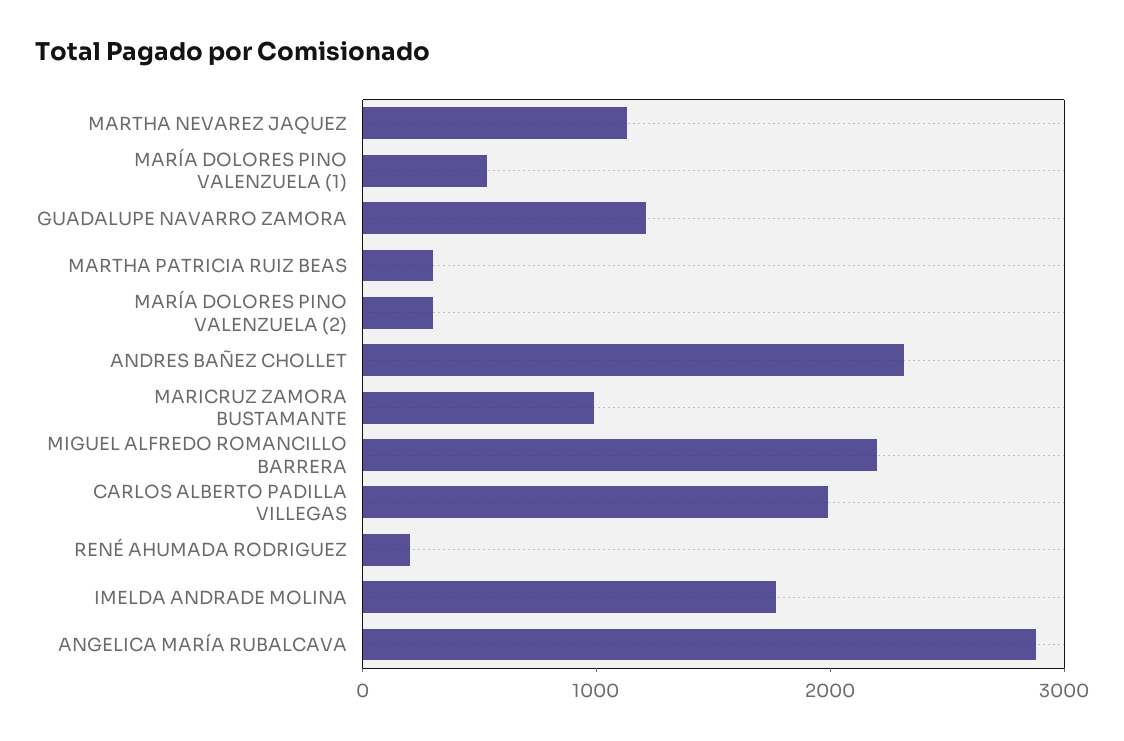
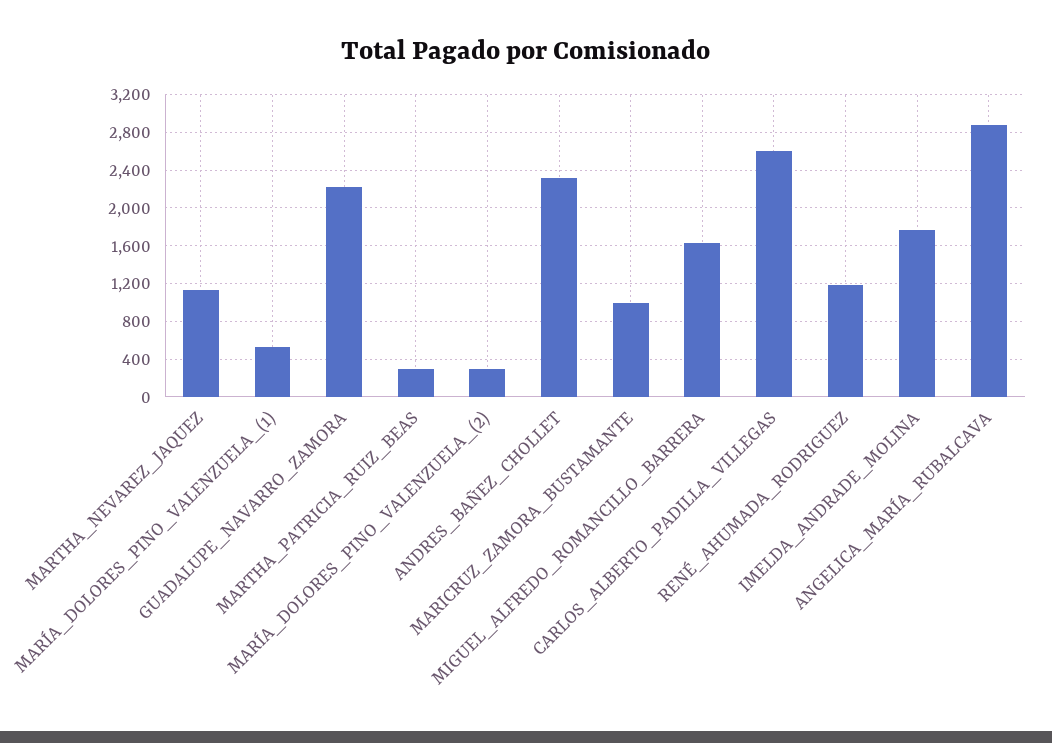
  {
    "MARTHA NEVAREZ JAQUEZ": 1100,
    "MARÍA DOLORES PINO VALENZUELA (1)": 500,
-   "GUADALUPE NAVARRO ZAMORA": 1200,
+   "GUADALUPE NAVARRO ZAMORA": 2200,
    "MARTHA PATRICIA RUIZ BEAS": 300,
    "MARÍA DOLORES PINO VALENZUELA (2)": 300,
    "ANDRES BAÑEZ CHOLLET": 2300,
    "MARICRUZ ZAMORA BUSTAMANTE": 1000,
-   "MIGUEL ALFREDO ROMANCILLO BARRERA": 2200,
+   "MIGUEL ALFREDO ROMANCILLO BARRERA": 1600,
-   "CARLOS ALBERTO PADILLA VILLEGAS": 2000,
+   "CARLOS ALBERTO PADILLA VILLEGAS": 2600,
-   "RENÉ AHUMADA RODRIGUEZ": 200,
+   "RENÉ AHUMADA RODRIGUEZ": 1200,
    "IMELDA ANDRADE MOLINA": 1800,
    "ANGELICA MARÍA RUBALCAVA": 2900
  }

